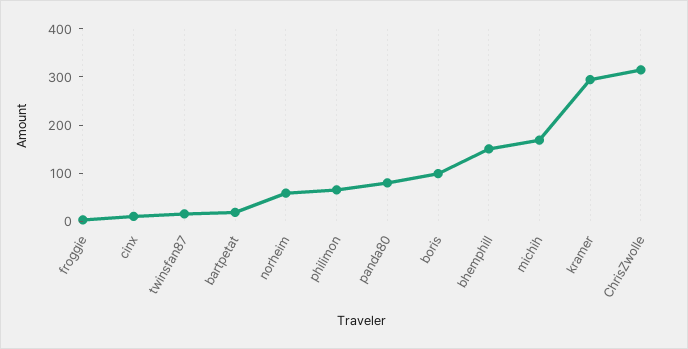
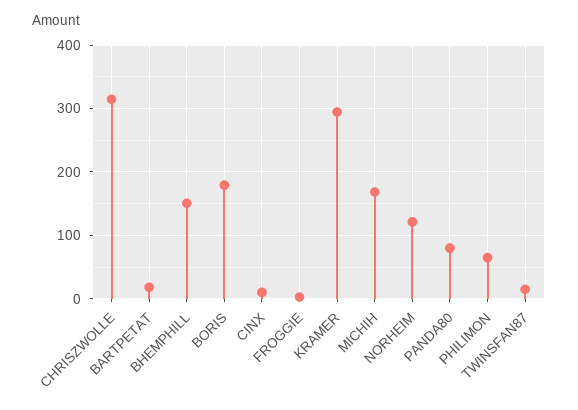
  {
    "froggie": 0,
    "cinx": 10,
    "twinsfan87": 20,
    "bartpetat": 20,
-   "norheim": 60,
+   "norheim": 120,
    "philimon": 60,
    "panda80": 80,
-   "boris": 100,
+   "boris": 180,
    "bhemphill": 150,
    "michih": 170,
    "kramer": 290,
    "ChrisZwolle": 310
  }

